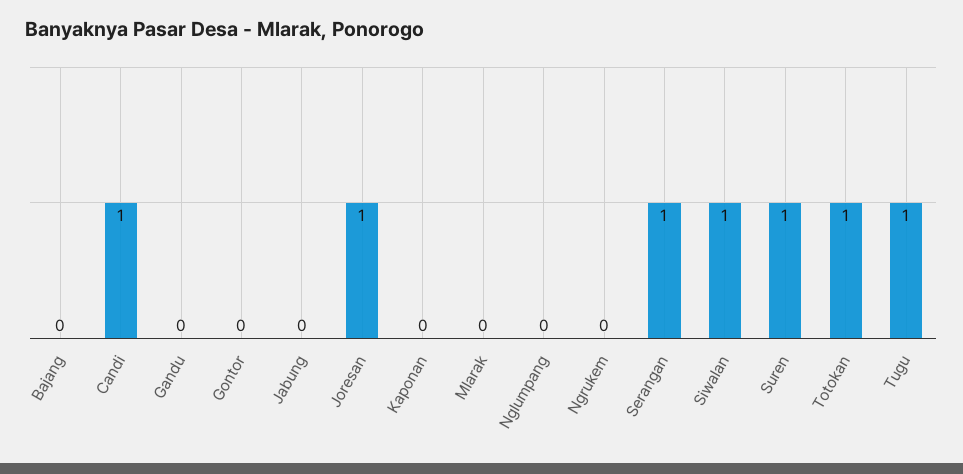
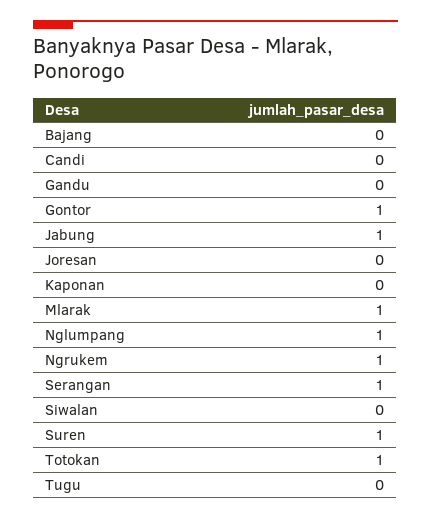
  {
    "Bajang": 0,
-   "Candi": 1,
+   "Candi": 0,
    "Gandu": 0,
-   "Gontor": 0,
+   "Gontor": 1,
-   "Jabung": 0,
+   "Jabung": 1,
-   "Joresan": 1,
+   "Joresan": 0,
    "Kaponan": 0,
-   "Mlarak": 0,
+   "Mlarak": 1,
-   "Nglumpang": 0,
+   "Nglumpang": 1,
-   "Ngrukem": 0,
+   "Ngrukem": 1,
    "Serangan": 1,
-   "Siwalan": 1,
+   "Siwalan": 0,
    "Suren": 1,
    "Totokan": 1,
-   "Tugu": 1
+   "Tugu": 0
  }

